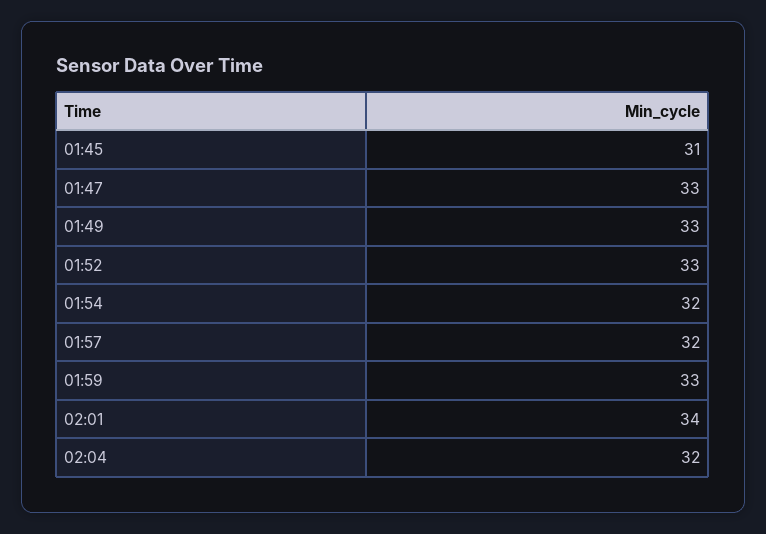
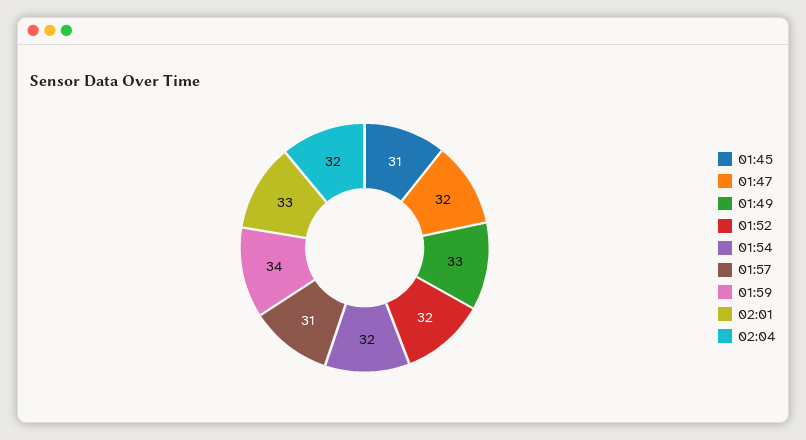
  {
    "01:45": 31,
-   "01:47": 33,
+   "01:47": 32,
    "01:49": 33,
-   "01:52": 33,
+   "01:52": 32,
    "01:54": 32,
-   "01:57": 32,
+   "01:57": 31,
-   "01:59": 33,
+   "01:59": 34,
-   "02:01": 34,
+   "02:01": 33,
    "02:04": 32
  }

